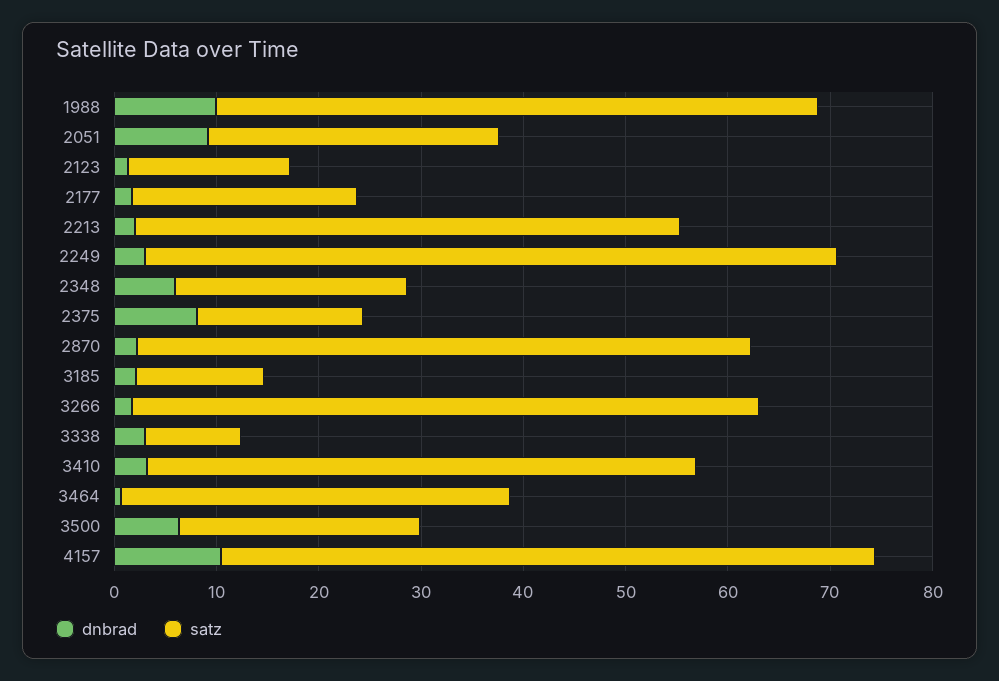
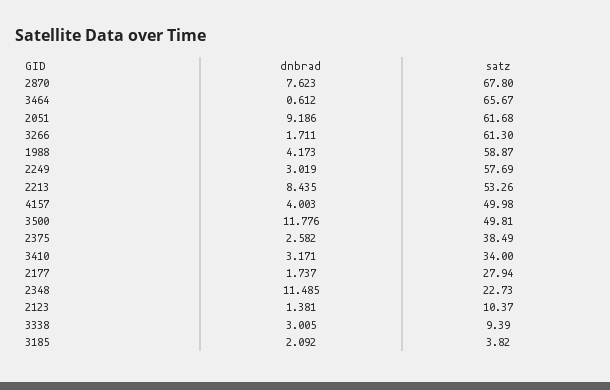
  {
    "dnbrad": {
-     "1988": 10,
+     "1988": 4.173,
      "2051": 9.186,
      "2123": 1.381,
      "2177": 1.737,
-     "2213": 2,
+     "2213": 8.435,
      "2249": 3.019,
-     "2348": 6,
+     "2348": 11.485,
-     "2375": 8,
+     "2375": 2.582,
-     "2870": 2,
+     "2870": 7.623,
      "3185": 2.092,
      "3266": 1.711,
      "3338": 3.005,
      "3410": 3.171,
      "3464": 0.612,
-     "3500": 6,
+     "3500": 11.776,
-     "4157": 10
+     "4157": 4.003
    },
    "satz": {
      "1988": 58.87,
-     "2051": 28,
+     "2051": 61.68,
-     "2123": 16,
+     "2123": 10.37,
-     "2177": 22,
+     "2177": 27.94,
      "2213": 53.26,
-     "2249": 68,
+     "2249": 57.69,
      "2348": 22.73,
-     "2375": 16,
+     "2375": 38.49,
-     "2870": 60,
+     "2870": 67.8,
-     "3185": 12,
+     "3185": 3.82,
      "3266": 61.3,
      "3338": 9.39,
-     "3410": 54,
+     "3410": 34,
-     "3464": 38,
+     "3464": 65.67,
-     "3500": 24,
+     "3500": 49.81,
-     "4157": 64
+     "4157": 49.98
    }
  }

